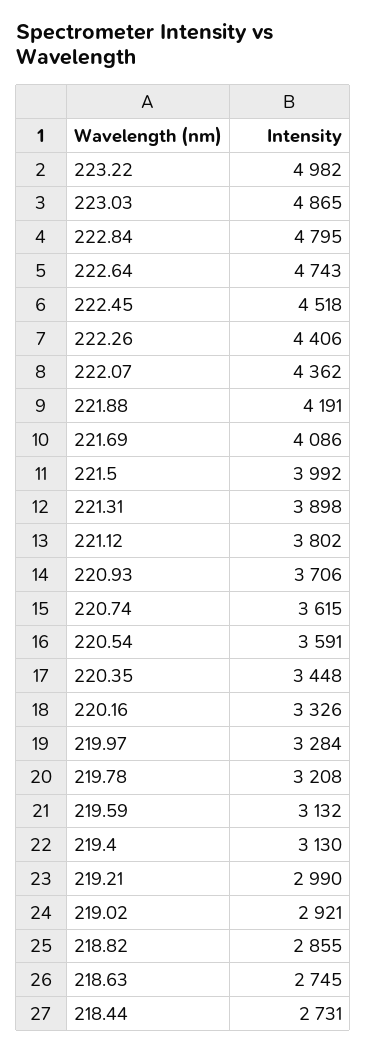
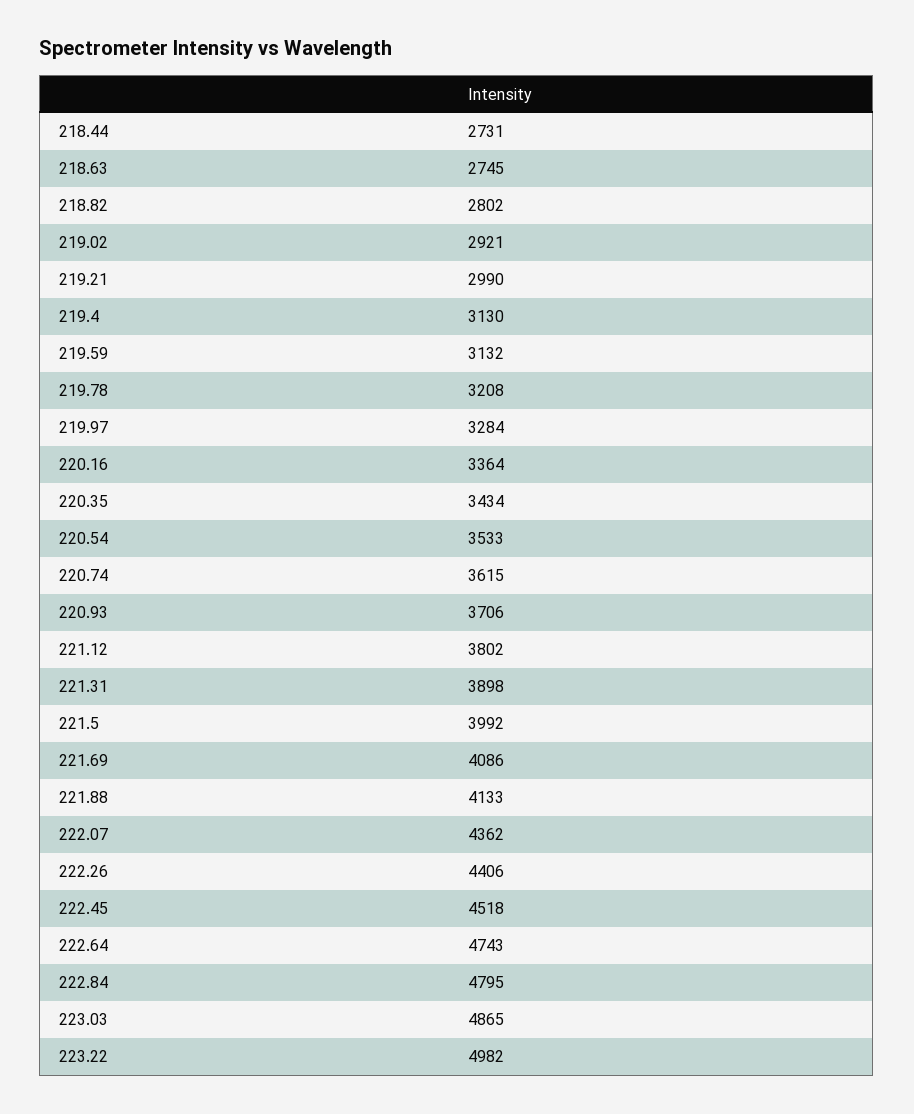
  {
    "223.22": 4982,
    "223.03": 4865,
    "222.84": 4795,
    "222.64": 4743,
    "222.45": 4518,
    "222.26": 4406,
    "222.07": 4362,
-   "221.88": 4191,
+   "221.88": 4133,
    "221.69": 4086,
    "221.5": 3992,
    "221.31": 3898,
    "221.12": 3802,
    "220.93": 3706,
    "220.74": 3615,
-   "220.54": 3591,
+   "220.54": 3533,
-   "220.35": 3448,
+   "220.35": 3434,
-   "220.16": 3326,
+   "220.16": 3364,
    "219.97": 3284,
    "219.78": 3208,
    "219.59": 3132,
    "219.4": 3130,
    "219.21": 2990,
    "219.02": 2921,
-   "218.82": 2855,
+   "218.82": 2802,
    "218.63": 2745,
    "218.44": 2731
  }

